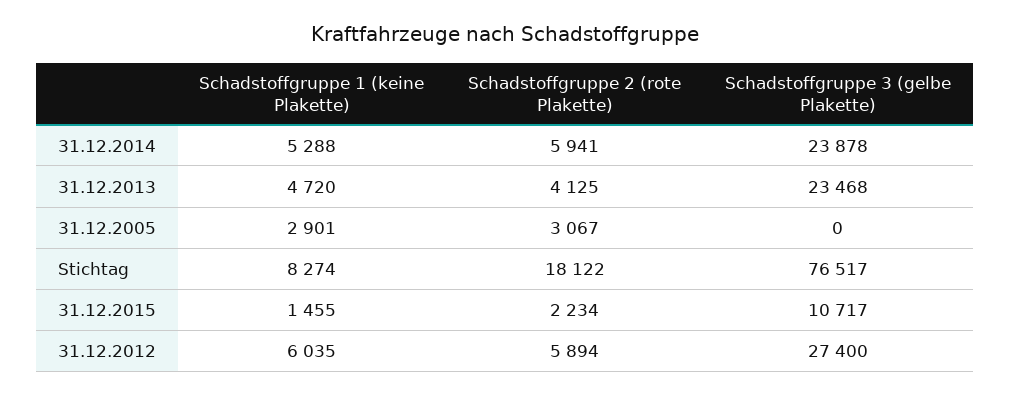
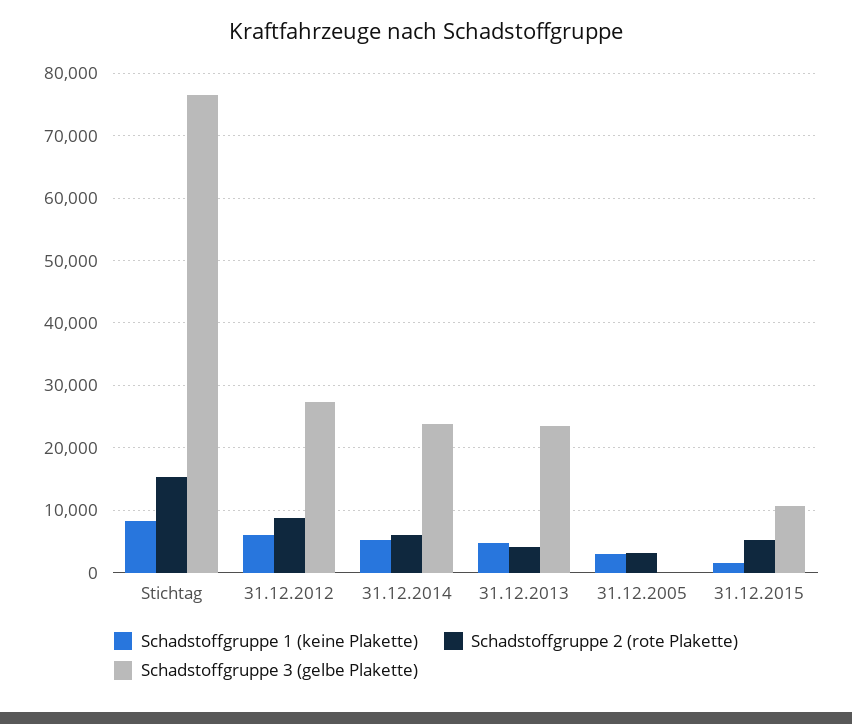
  {
    "Schadstoffgruppe 1 (keine Plakette)": {
      "31.12.2014": 5288,
      "31.12.2013": 4720,
      "31.12.2005": 2901,
      "Stichtag": 8274,
      "31.12.2015": 1455,
      "31.12.2012": 6035
    },
    "Schadstoffgruppe 2 (rote Plakette)": {
      "31.12.2014": 5941,
      "31.12.2013": 4125,
      "31.12.2005": 3067,
-     "Stichtag": 18122,
+     "Stichtag": 15000,
-     "31.12.2015": 2234,
+     "31.12.2015": 5000,
-     "31.12.2012": 5894
+     "31.12.2012": 9000
    },
    "Schadstoffgruppe 3 (gelbe Plakette)": {
      "31.12.2014": 23878,
      "31.12.2013": 23468,
      "31.12.2005": 0,
      "Stichtag": 76517,
      "31.12.2015": 10717,
      "31.12.2012": 27400
    }
  }

